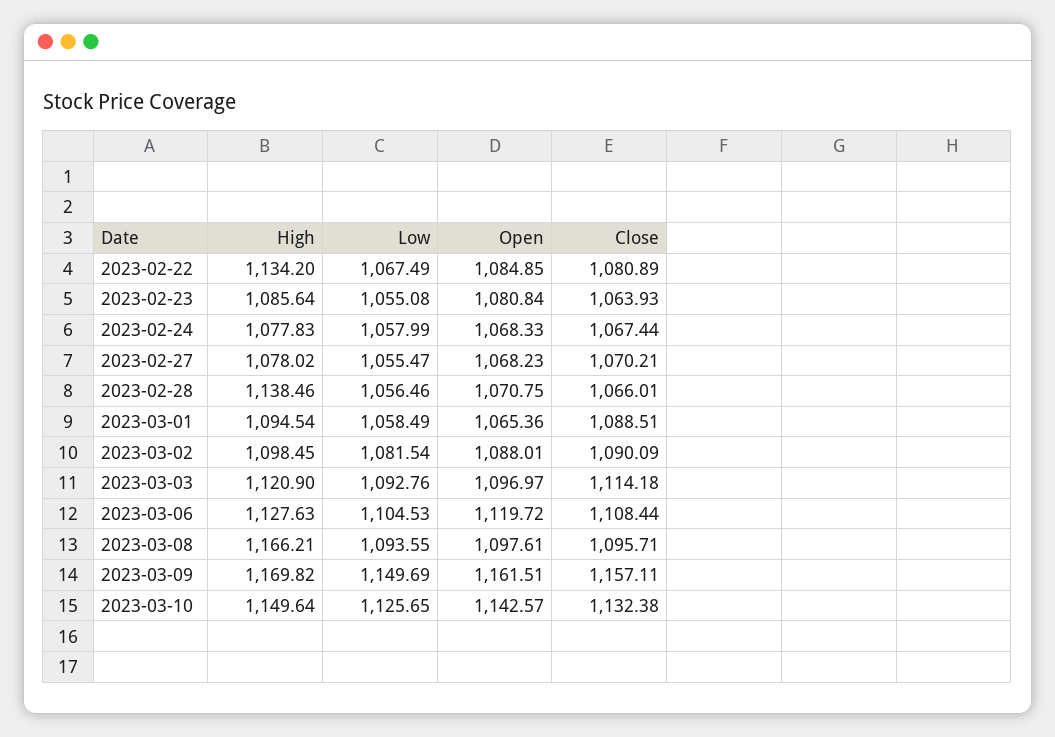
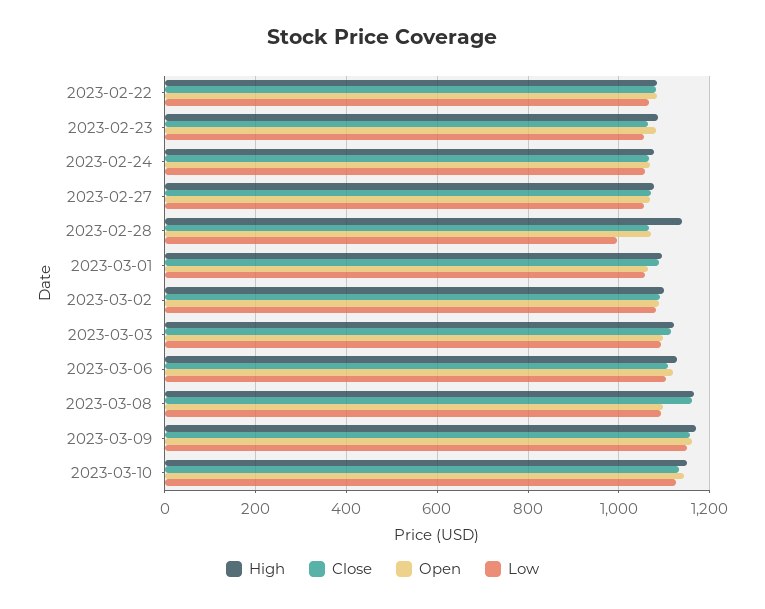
  {
    "High": {
-     "2023-02-22": 1134.2,
+     "2023-02-22": 1080,
      "2023-02-23": 1085.64,
      "2023-02-24": 1077.83,
      "2023-02-27": 1078.02,
      "2023-02-28": 1138.46,
      "2023-03-01": 1094.54,
      "2023-03-02": 1098.45,
      "2023-03-03": 1120.9,
      "2023-03-06": 1127.63,
      "2023-03-08": 1166.21,
      "2023-03-09": 1169.82,
      "2023-03-10": 1149.64
    },
    "Low": {
      "2023-02-22": 1067.49,
      "2023-02-23": 1055.08,
      "2023-02-24": 1057.99,
      "2023-02-27": 1055.47,
-     "2023-02-28": 1056.46,
+     "2023-02-28": 1000,
      "2023-03-01": 1058.49,
      "2023-03-02": 1081.54,
      "2023-03-03": 1092.76,
      "2023-03-06": 1104.53,
      "2023-03-08": 1093.55,
      "2023-03-09": 1149.69,
      "2023-03-10": 1125.65
    },
    "Open": {
      "2023-02-22": 1084.85,
      "2023-02-23": 1080.84,
      "2023-02-24": 1068.33,
      "2023-02-27": 1068.23,
      "2023-02-28": 1070.75,
      "2023-03-01": 1065.36,
      "2023-03-02": 1088.01,
      "2023-03-03": 1096.97,
      "2023-03-06": 1119.72,
      "2023-03-08": 1097.61,
      "2023-03-09": 1161.51,
      "2023-03-10": 1142.57
    },
    "Close": {
      "2023-02-22": 1080.89,
      "2023-02-23": 1063.93,
      "2023-02-24": 1067.44,
      "2023-02-27": 1070.21,
      "2023-02-28": 1066.01,
      "2023-03-01": 1088.51,
      "2023-03-02": 1090.09,
      "2023-03-03": 1114.18,
      "2023-03-06": 1108.44,
-     "2023-03-08": 1095.71,
+     "2023-03-08": 1160,
      "2023-03-09": 1157.11,
      "2023-03-10": 1132.38
    }
  }

